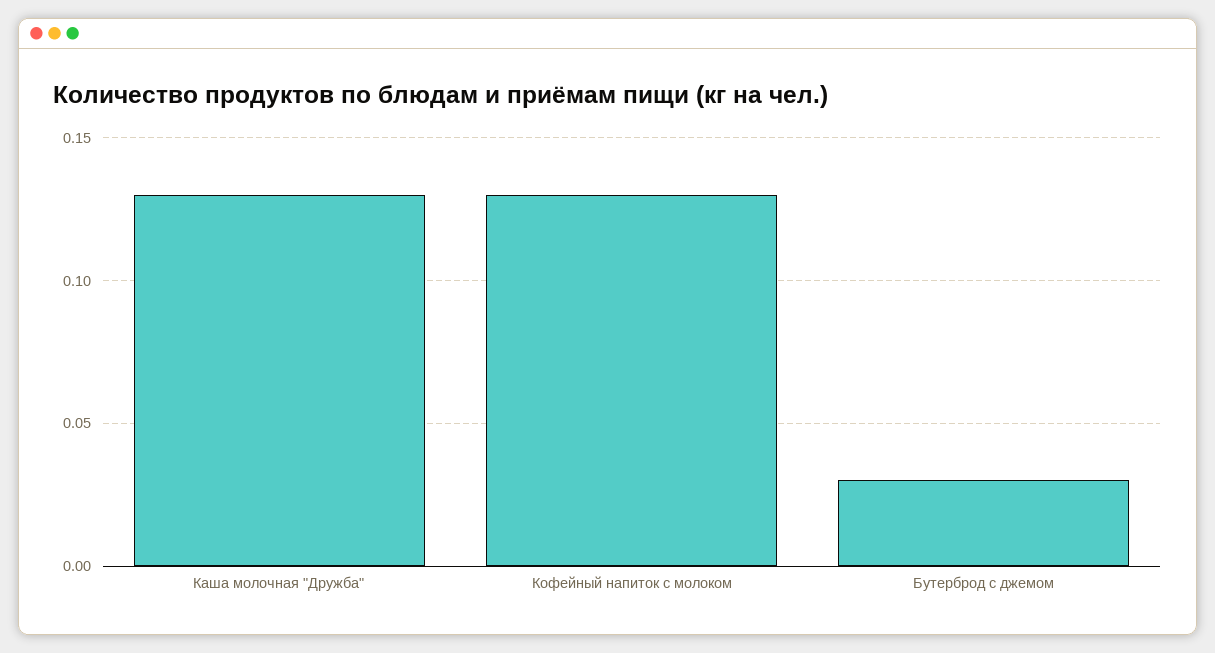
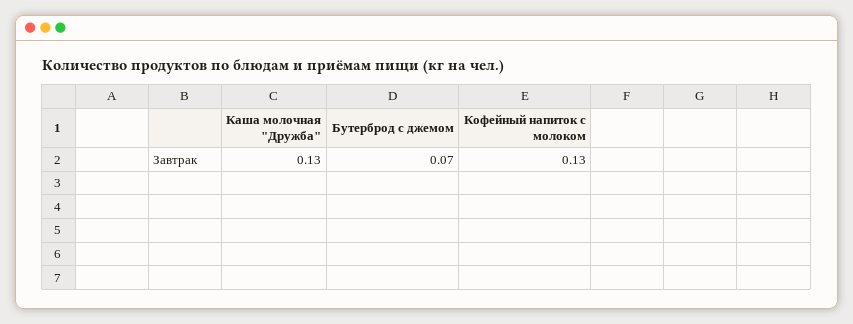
  {
    "Каша молочная \"Дружба\"": 0.13,
    "Кофейный напиток с молоком": 0.13,
-   "Бутерброд с джемом": 0.03
+   "Бутерброд с джемом": 0.07
  }

